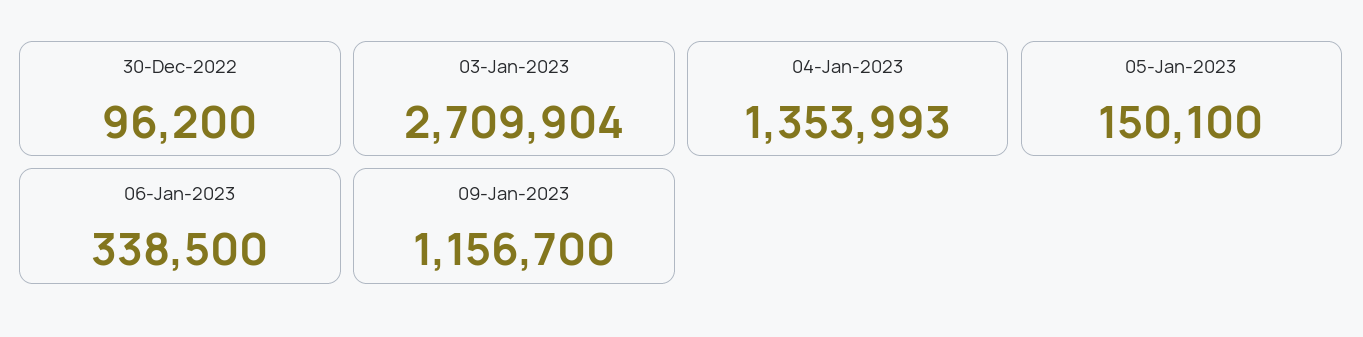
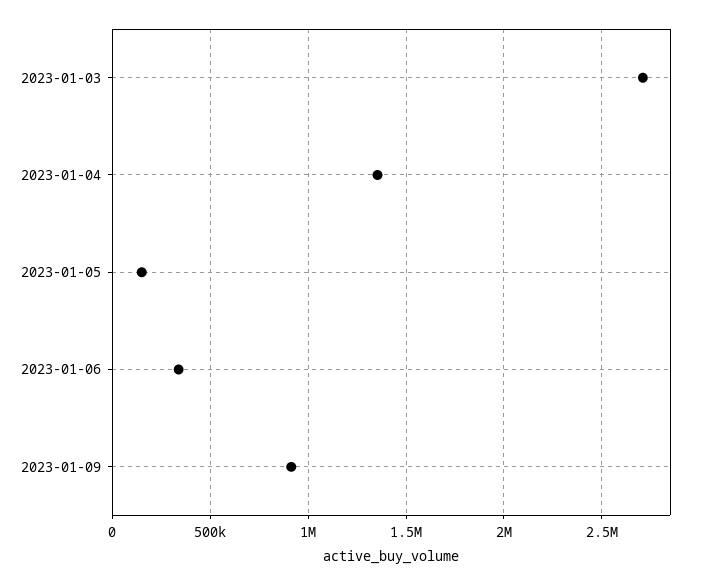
  {
-   "30-Dec-2022": 96200,
    "03-Jan-2023": 2709904,
    "04-Jan-2023": 1353993,
    "05-Jan-2023": 150100,
    "06-Jan-2023": 338500,
-   "09-Jan-2023": 1156700
+   "09-Jan-2023": 900000
  }

